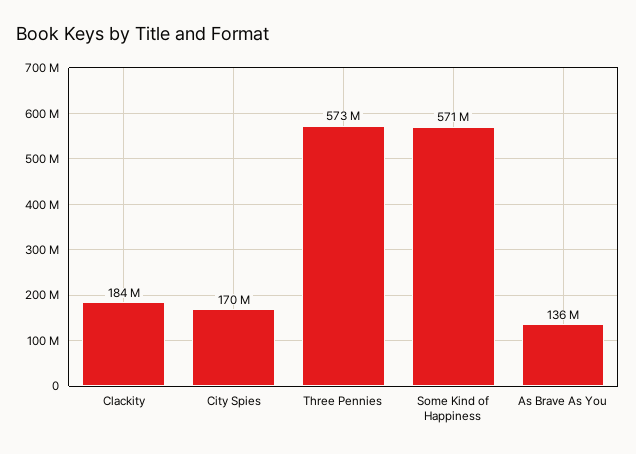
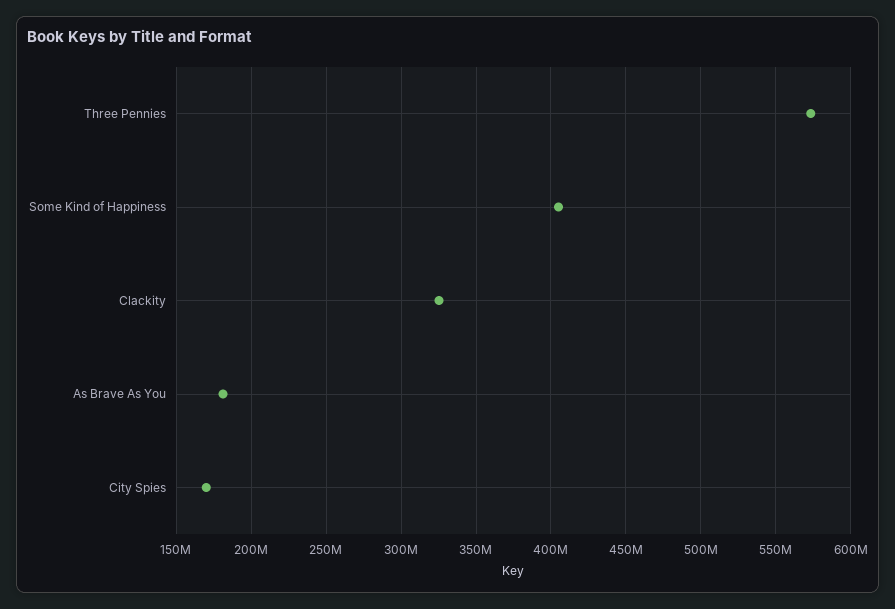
  {
-   "Clackity": 184000000,
+   "Clackity": 325000000,
    "City Spies": 170000000,
    "Three Pennies": 573000000,
-   "Some Kind of Happiness": 571000000,
+   "Some Kind of Happiness": 405000000,
-   "As Brave As You": 136000000
+   "As Brave As You": 180000000
  }

